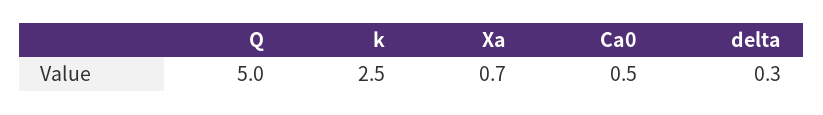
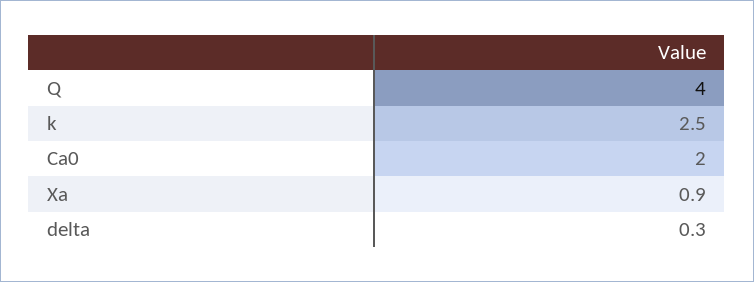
  {
-   "Q": 5,
+   "Q": 4,
    "k": 2.5,
-   "Xa": 0.7,
+   "Xa": 0.9,
-   "Ca0": 0.5,
+   "Ca0": 2,
    "delta": 0.3
  }

